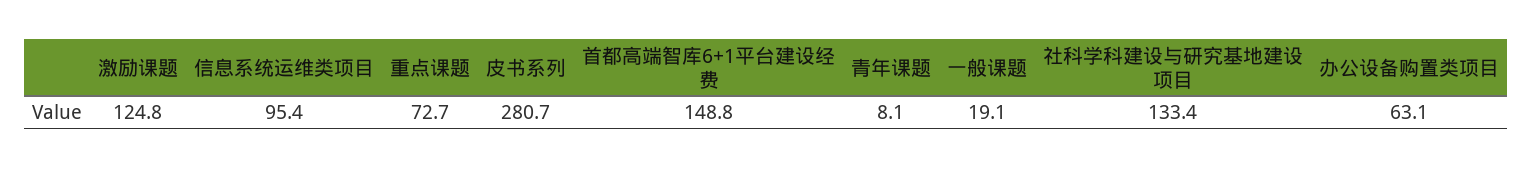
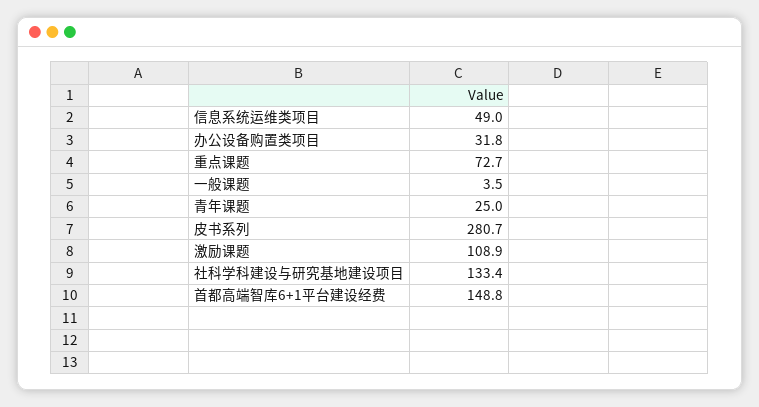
  {
-   "激励课题": 124.8,
+   "激励课题": 108.9,
-   "信息系统运维类项目": 95.4,
+   "信息系统运维类项目": 49,
    "重点课题": 72.7,
    "皮书系列": 280.7,
    "首都高端智库6+1平台建设经费": 148.8,
-   "青年课题": 8.1,
+   "青年课题": 25,
-   "一般课题": 19.1,
+   "一般课题": 3.5,
    "社科学科建设与研究基地建设项目": 133.4,
-   "办公设备购置类项目": 63.1
+   "办公设备购置类项目": 31.8
  }

